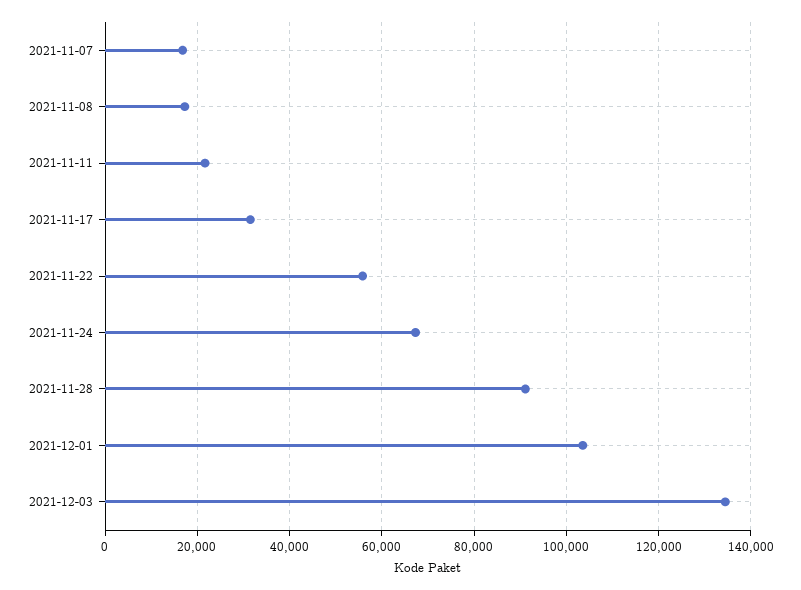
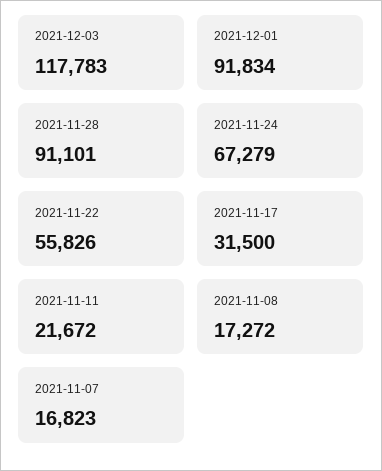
  {
    "2021-11-07": 16823,
    "2021-11-08": 17272,
    "2021-11-11": 21672,
    "2021-11-17": 31500,
    "2021-11-22": 55826,
    "2021-11-24": 67279,
    "2021-11-28": 91101,
-   "2021-12-01": 104000,
+   "2021-12-01": 91834,
-   "2021-12-03": 134000
+   "2021-12-03": 117783
  }

